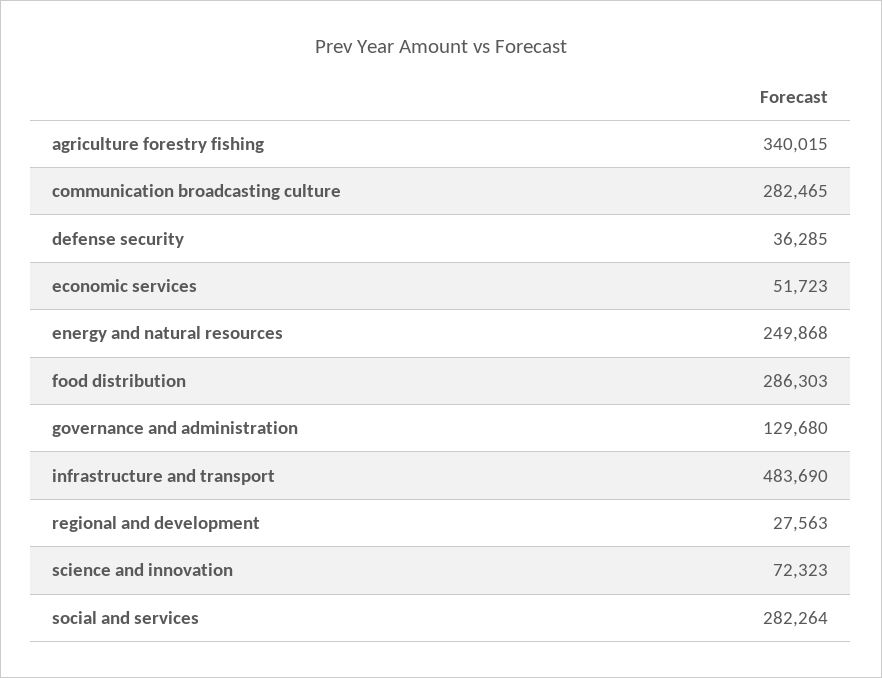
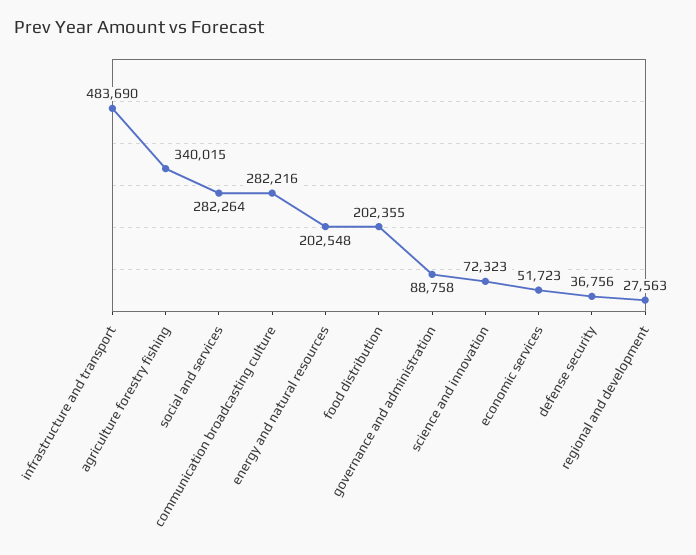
  {
    "agriculture forestry fishing": 340015,
-   "communication broadcasting culture": 282465,
+   "communication broadcasting culture": 282216,
-   "defense security": 36285,
+   "defense security": 36756,
    "economic services": 51723,
-   "energy and natural resources": 249868,
+   "energy and natural resources": 202548,
-   "food distribution": 286303,
+   "food distribution": 202355,
-   "governance and administration": 129680,
+   "governance and administration": 88758,
    "infrastructure and transport": 483690,
    "regional and development": 27563,
    "science and innovation": 72323,
    "social and services": 282264
  }

